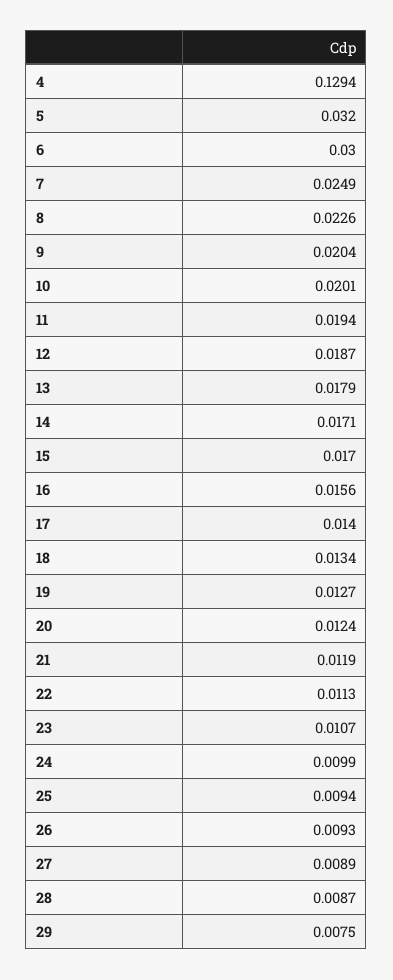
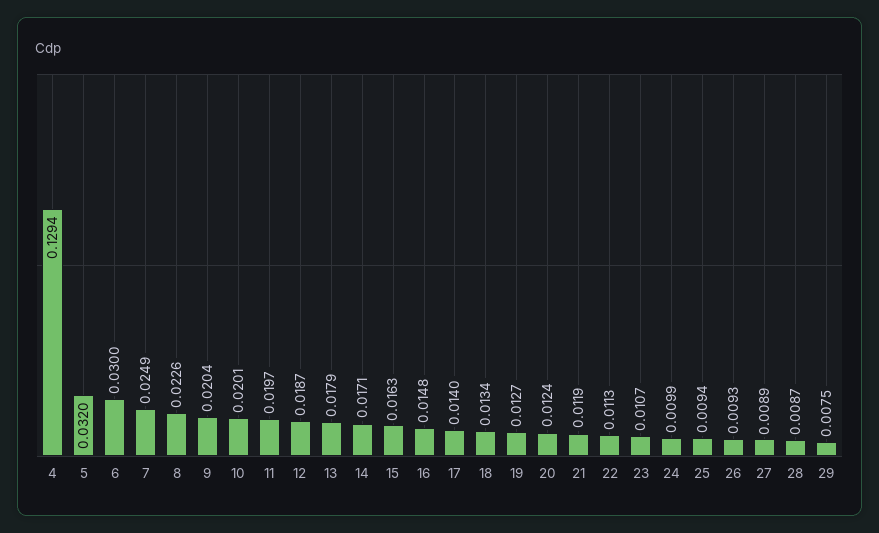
  {
    "4": 0.1294,
    "5": 0.032,
    "6": 0.03,
    "7": 0.0249,
    "8": 0.0226,
    "9": 0.0204,
    "10": 0.0201,
-   "11": 0.0194,
+   "11": 0.0197,
    "12": 0.0187,
    "13": 0.0179,
    "14": 0.0171,
-   "15": 0.017,
+   "15": 0.0163,
-   "16": 0.0156,
+   "16": 0.0148,
    "17": 0.014,
    "18": 0.0134,
    "19": 0.0127,
    "20": 0.0124,
    "21": 0.0119,
    "22": 0.0113,
    "23": 0.0107,
    "24": 0.0099,
    "25": 0.0094,
    "26": 0.0093,
    "27": 0.0089,
    "28": 0.0087,
    "29": 0.0075
  }

